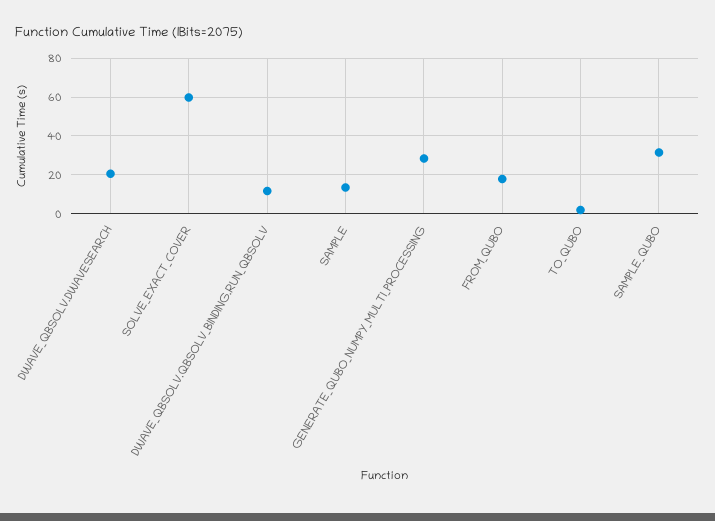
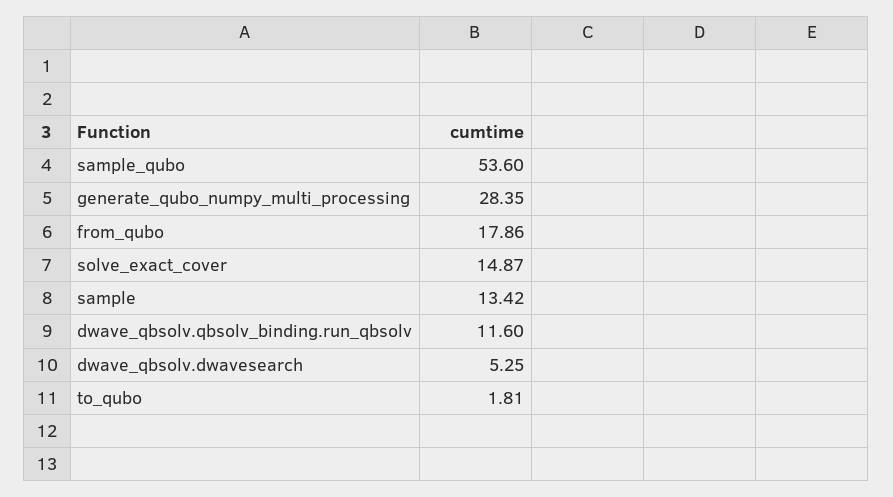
  {
-   "DWAVE_QBSOLV.DWAVESEARCH": 20,
+   "DWAVE_QBSOLV.DWAVESEARCH": 5.25,
-   "SOLVE_EXACT_COVER": 60,
+   "SOLVE_EXACT_COVER": 14.87,
    "DWAVE_QBSOLV.QBSOLV_BINDING.RUN_QBSOLV": 11.6,
    "SAMPLE": 13.42,
    "GENERATE_QUBO_NUMPY_MULTI_PROCESSING": 28.35,
    "FROM_QUBO": 17.86,
    "TO_QUBO": 1.81,
-   "SAMPLE_QUBO": 30
+   "SAMPLE_QUBO": 53.6
  }

